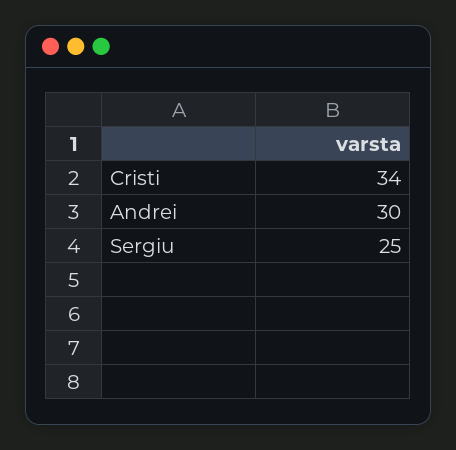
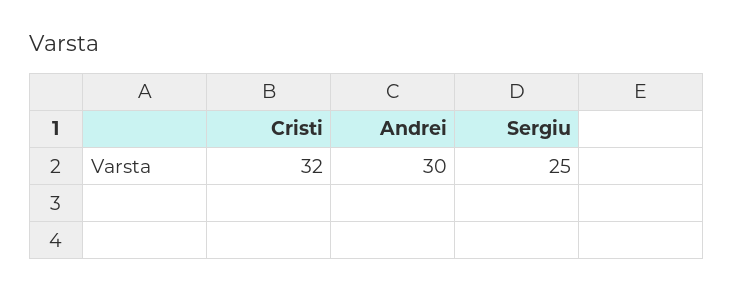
  {
-   "Cristi": 34,
+   "Cristi": 32,
    "Andrei": 30,
    "Sergiu": 25
  }

